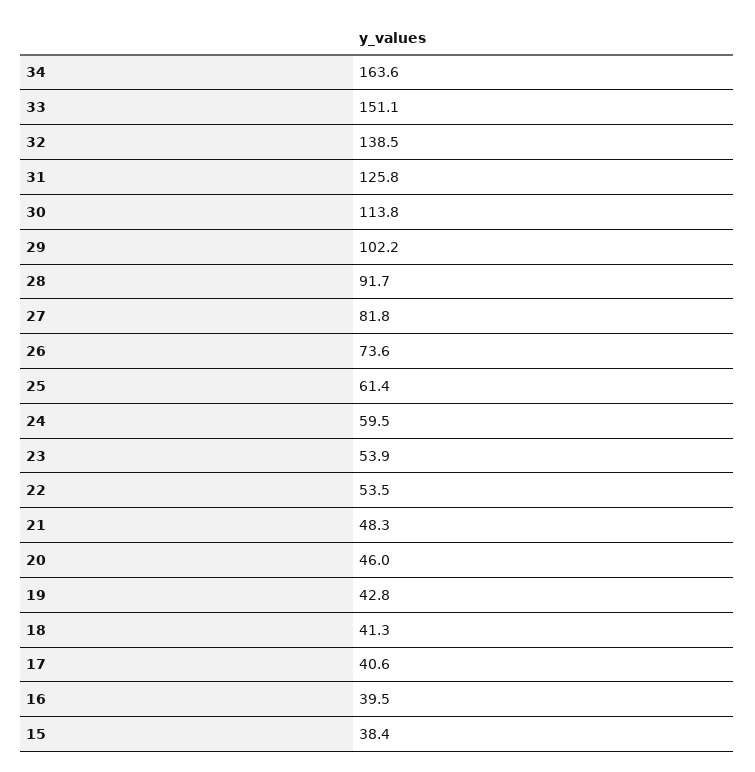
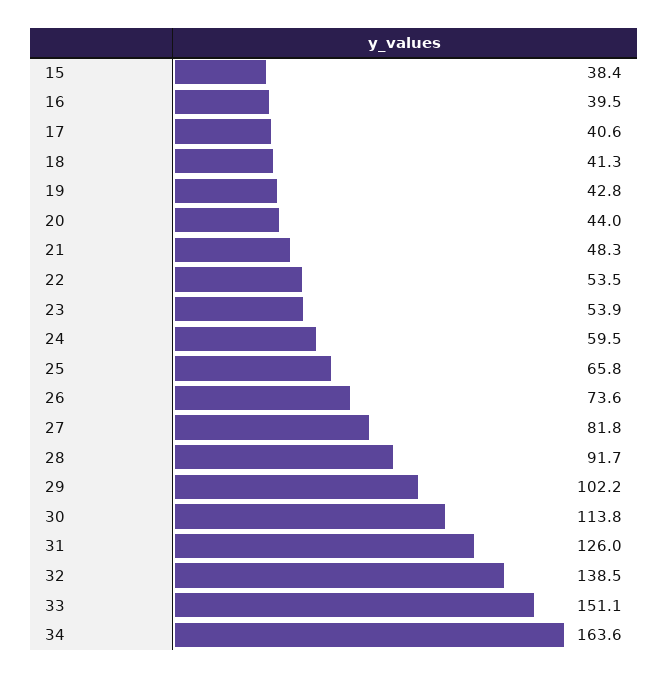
  {
    "34": 163.6,
    "33": 151.1,
    "32": 138.5,
-   "31": 125.8,
+   "31": 126,
    "30": 113.8,
    "29": 102.2,
    "28": 91.7,
    "27": 81.8,
    "26": 73.6,
-   "25": 61.4,
+   "25": 65.8,
    "24": 59.5,
    "23": 53.9,
    "22": 53.5,
    "21": 48.3,
-   "20": 46,
+   "20": 44,
    "19": 42.8,
    "18": 41.3,
    "17": 40.6,
    "16": 39.5,
    "15": 38.4
  }

